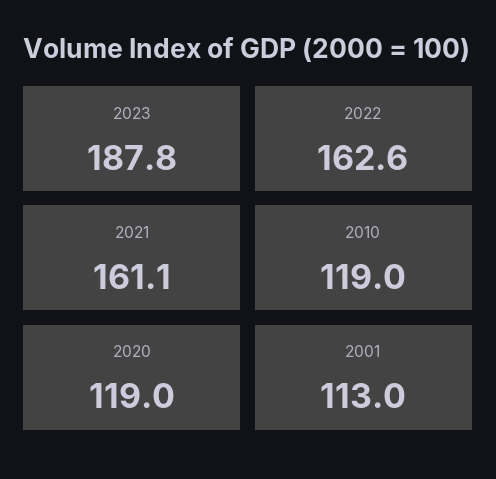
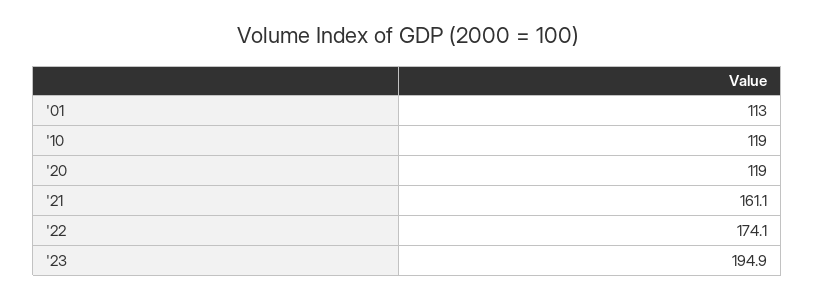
  {
-   "2023": 187.8,
+   "2023": 194.9,
-   "2022": 162.6,
+   "2022": 174.1,
    "2021": 161.1,
    "2010": 119,
    "2020": 119,
    "2001": 113
  }

